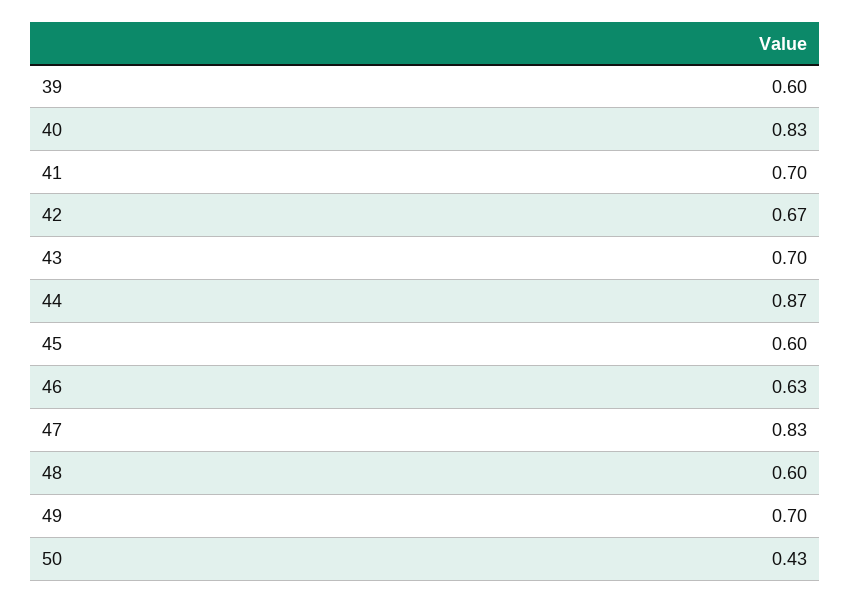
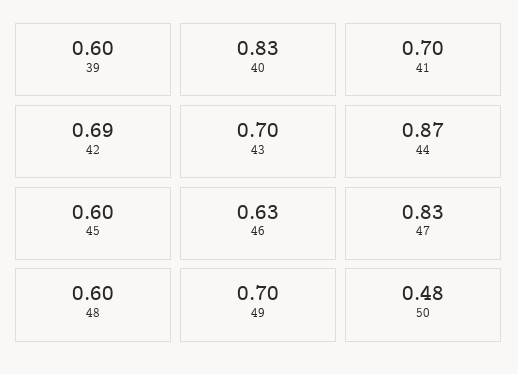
  {
    "39": 0.6,
    "40": 0.83,
    "41": 0.7,
-   "42": 0.67,
+   "42": 0.69,
    "43": 0.7,
    "44": 0.87,
    "45": 0.6,
    "46": 0.63,
    "47": 0.83,
    "48": 0.6,
    "49": 0.7,
-   "50": 0.43
+   "50": 0.48
  }

